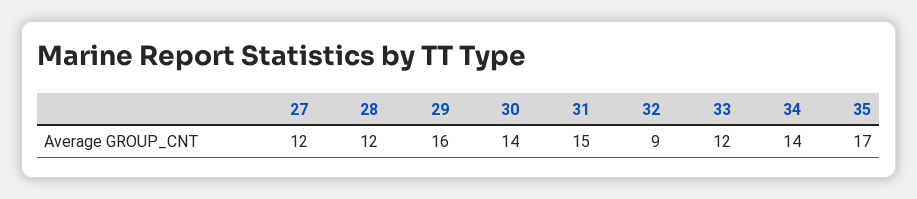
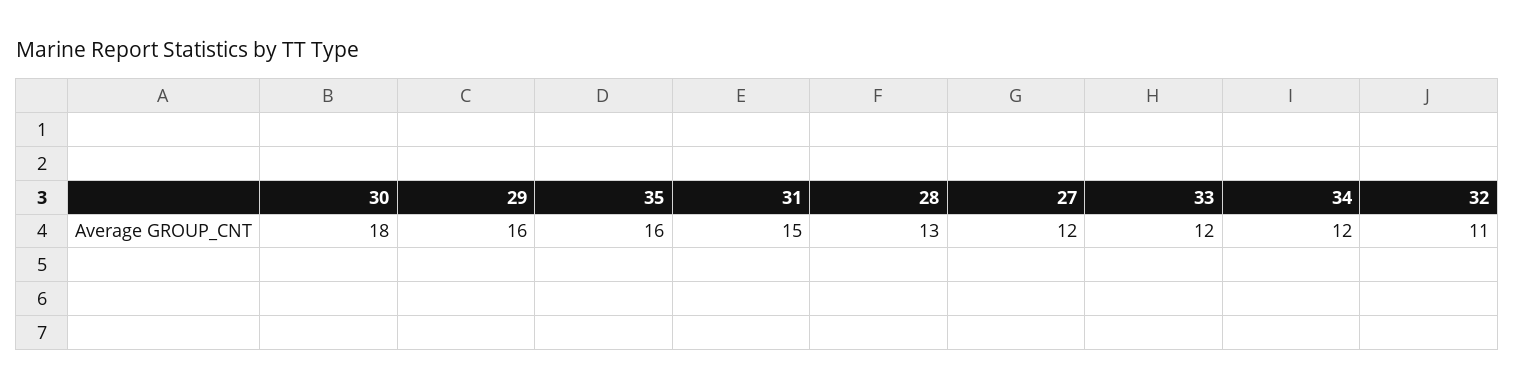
  {
    "27": 12,
-   "28": 12,
+   "28": 13,
    "29": 16,
-   "30": 14,
+   "30": 18,
    "31": 15,
-   "32": 9,
+   "32": 11,
    "33": 12,
-   "34": 14,
+   "34": 12,
-   "35": 17
+   "35": 16
  }

